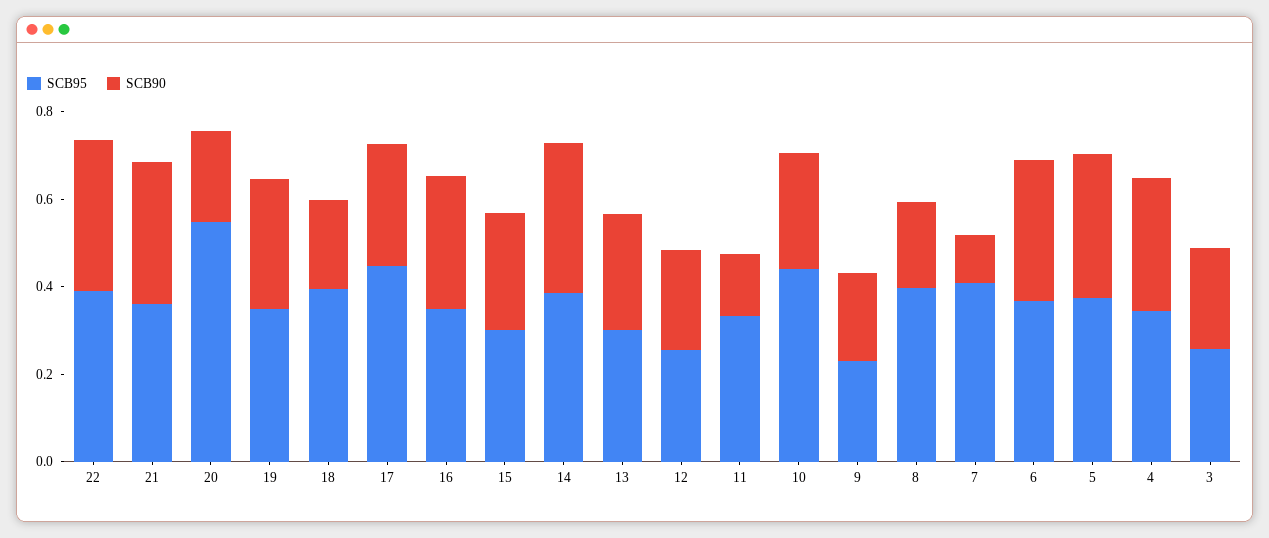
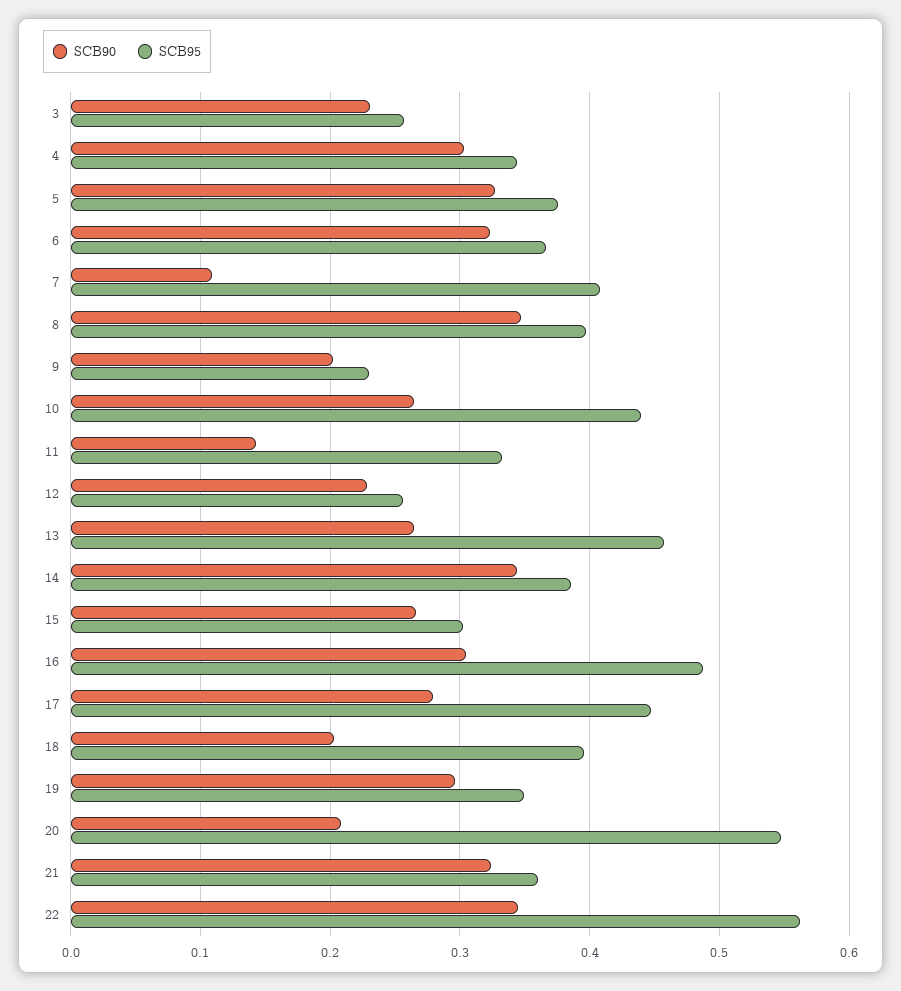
  {
    "SCB95": {
-     "22": 0.4,
+     "22": 0.56,
      "21": 0.36,
      "20": 0.55,
      "19": 0.35,
      "18": 0.4,
      "17": 0.45,
-     "16": 0.35,
+     "16": 0.49,
      "15": 0.3,
      "14": 0.39,
-     "13": 0.3,
+     "13": 0.46,
      "12": 0.26,
      "11": 0.33,
      "10": 0.44,
      "9": 0.23,
      "8": 0.4,
      "7": 0.41,
      "6": 0.37,
      "5": 0.38,
      "4": 0.34,
      "3": 0.26
    },
    "SCB90": {
      "22": 0.34,
      "21": 0.32,
      "20": 0.21,
      "19": 0.3,
      "18": 0.2,
      "17": 0.28,
      "16": 0.3,
      "15": 0.27,
      "14": 0.34,
      "13": 0.26,
      "12": 0.23,
      "11": 0.14,
      "10": 0.26,
      "9": 0.2,
-     "8": 0.2,
+     "8": 0.35,
      "7": 0.11,
      "6": 0.32,
      "5": 0.33,
      "4": 0.3,
      "3": 0.23
    }
  }

